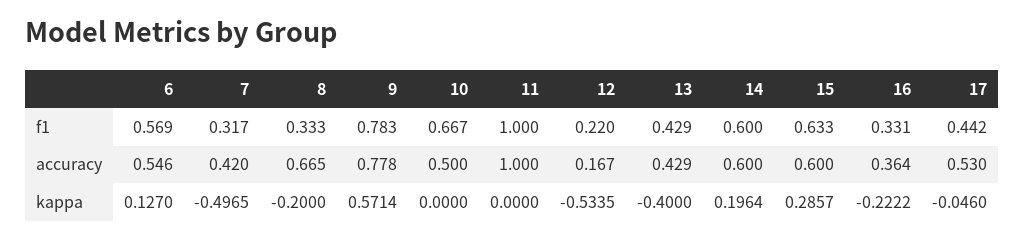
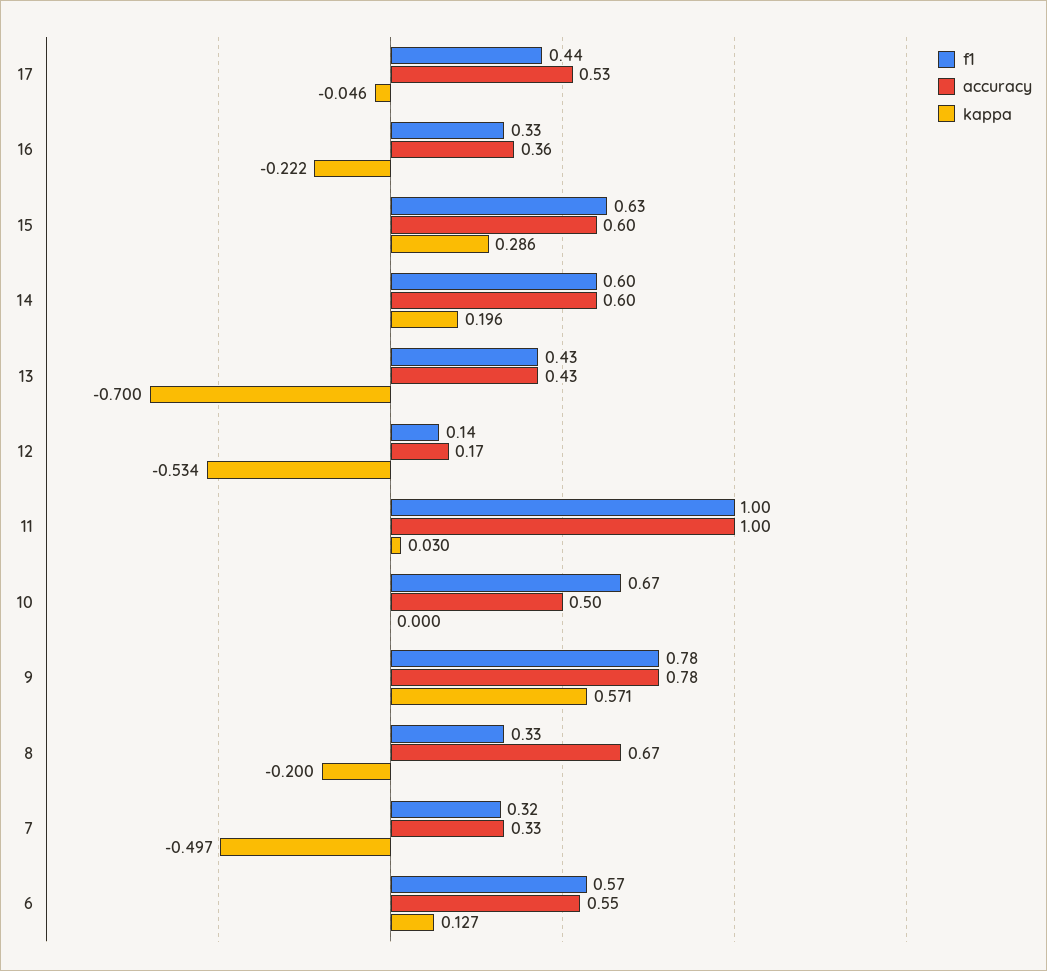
  {
    "f1": {
      "6": 0.569,
      "7": 0.317,
      "8": 0.333,
      "9": 0.783,
      "10": 0.667,
      "11": 1,
-     "12": 0.22,
+     "12": 0.14,
      "13": 0.429,
      "14": 0.6,
      "15": 0.633,
      "16": 0.331,
      "17": 0.442
    },
    "accuracy": {
      "6": 0.546,
-     "7": 0.42,
+     "7": 0.33,
      "8": 0.665,
      "9": 0.778,
      "10": 0.5,
      "11": 1,
      "12": 0.167,
      "13": 0.429,
      "14": 0.6,
      "15": 0.6,
      "16": 0.364,
      "17": 0.53
    },
    "kappa": {
      "6": 0.127,
      "7": -0.4965,
      "8": -0.2,
      "9": 0.5714,
      "10": 0,
-     "11": 0,
+     "11": 0.03,
      "12": -0.5335,
-     "13": -0.4,
+     "13": -0.7,
      "14": 0.1964,
      "15": 0.2857,
      "16": -0.2222,
      "17": -0.046
    }
  }

